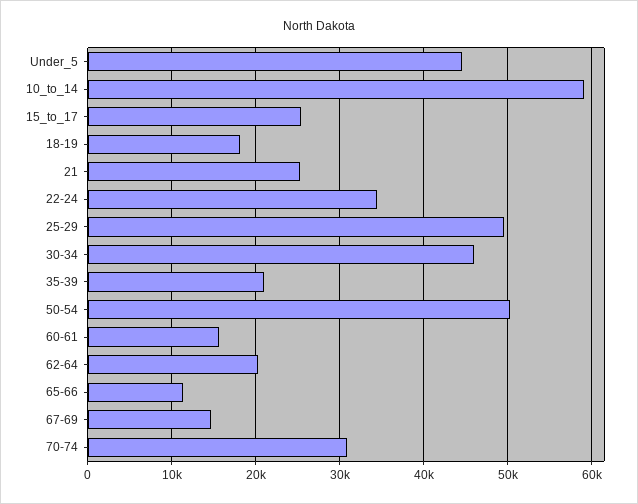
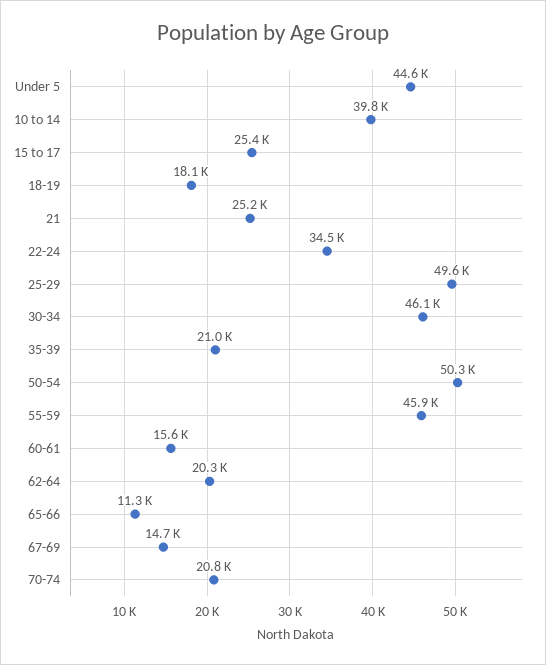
  {
    "Under_5": 44600,
-   "10_to_14": 59000,
+   "10_to_14": 39800,
    "15_to_17": 25400,
    "18-19": 18100,
    "21": 25200,
    "22-24": 34500,
    "25-29": 49600,
    "30-34": 46100,
    "35-39": 21000,
    "50-54": 50300,
    "60-61": 15600,
    "62-64": 20300,
    "65-66": 11300,
    "67-69": 14700,
-   "70-74": 31000
+   "70-74": 20800,
+   "55-59": 45900
  }

